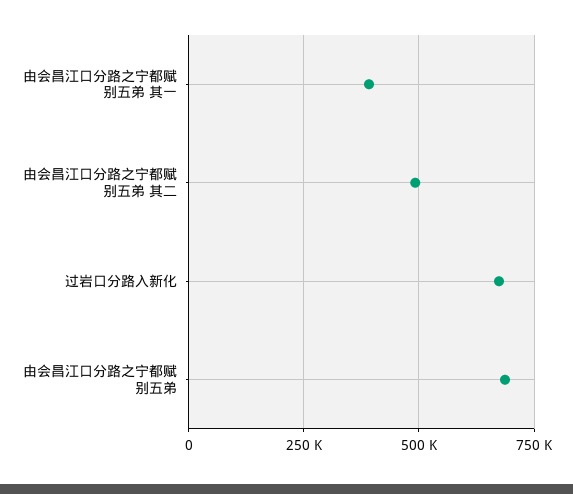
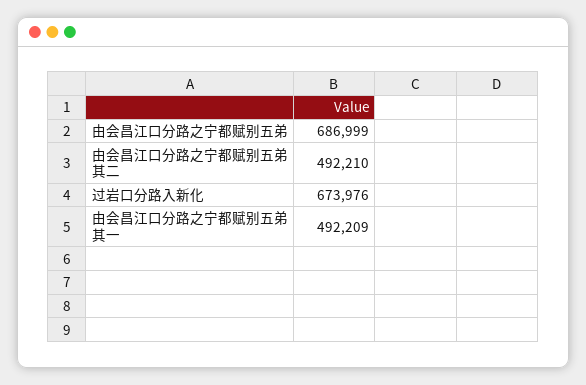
  {
-   "由会昌江口分路之宁都赋别五弟 其一": 400000,
+   "由会昌江口分路之宁都赋别五弟 其一": 492209,
    "由会昌江口分路之宁都赋别五弟 其二": 492210,
    "过岩口分路入新化": 673976,
    "由会昌江口分路之宁都赋别五弟": 686999
  }

